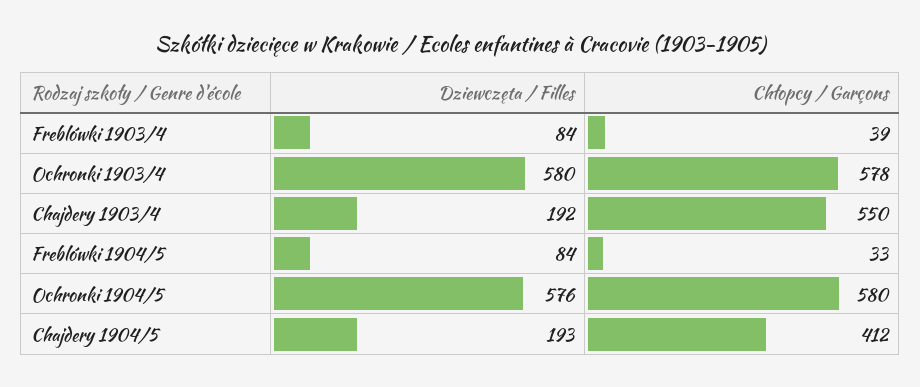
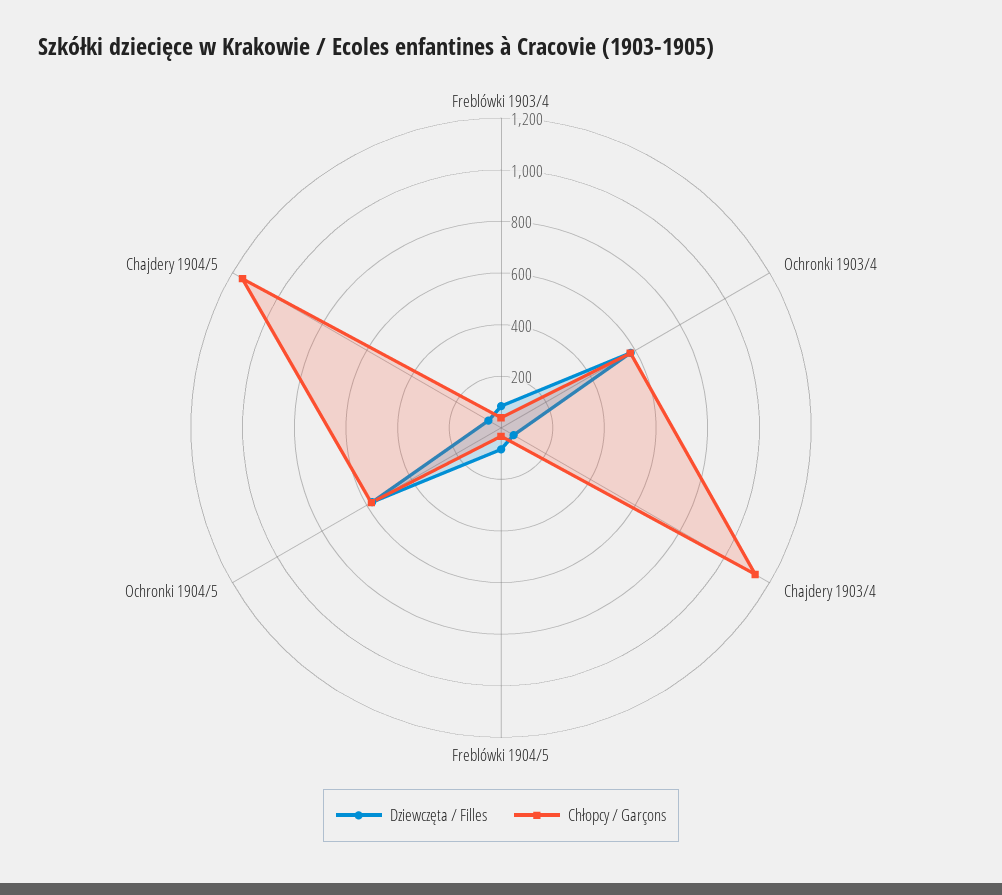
  {
    "Dziewczęta / Filles": {
      "Freblówki 1903/4": 84,
      "Ochronki 1903/4": 580,
-     "Chajdery 1903/4": 192,
+     "Chajdery 1903/4": 50,
      "Freblówki 1904/5": 84,
      "Ochronki 1904/5": 576,
-     "Chajdery 1904/5": 193
+     "Chajdery 1904/5": 50
    },
    "Chłopcy / Garçons": {
      "Freblówki 1903/4": 39,
      "Ochronki 1903/4": 578,
-     "Chajdery 1903/4": 550,
+     "Chajdery 1903/4": 1150,
      "Freblówki 1904/5": 33,
      "Ochronki 1904/5": 580,
-     "Chajdery 1904/5": 412
+     "Chajdery 1904/5": 1150
    }
  }

